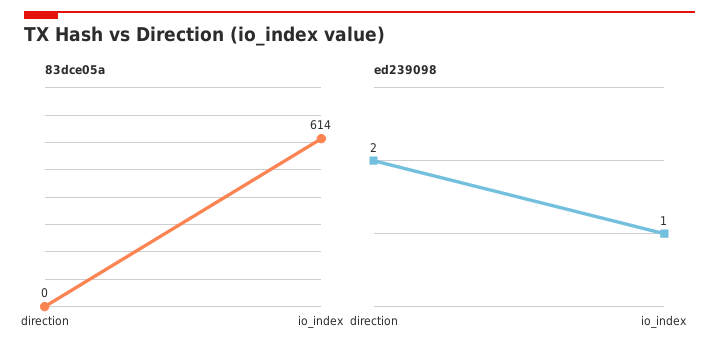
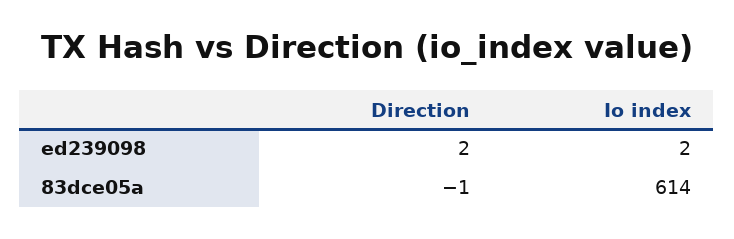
  {
    "83dce05a": {
-     "direction": 0,
+     "direction": -1,
      "io_index": 614
    },
    "ed239098": {
      "direction": 2,
-     "io_index": 1
+     "io_index": 2
    }
  }

